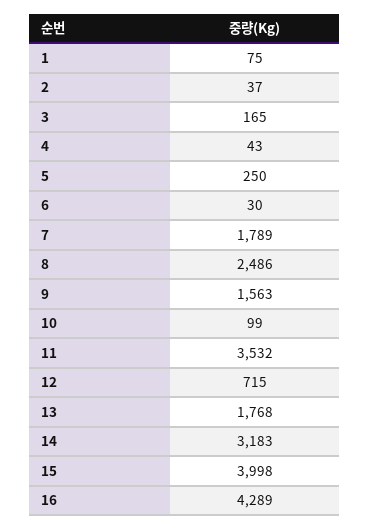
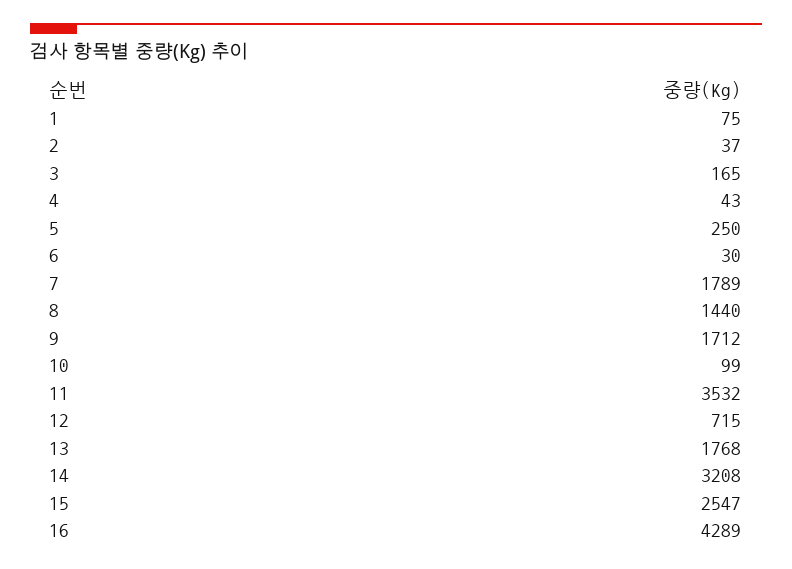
  {
    "1": 75,
    "2": 37,
    "3": 165,
    "4": 43,
    "5": 250,
    "6": 30,
    "7": 1789,
-   "8": 2486,
+   "8": 1440,
-   "9": 1563,
+   "9": 1712,
    "10": 99,
    "11": 3532,
    "12": 715,
    "13": 1768,
-   "14": 3183,
+   "14": 3208,
-   "15": 3998,
+   "15": 2547,
    "16": 4289
  }

